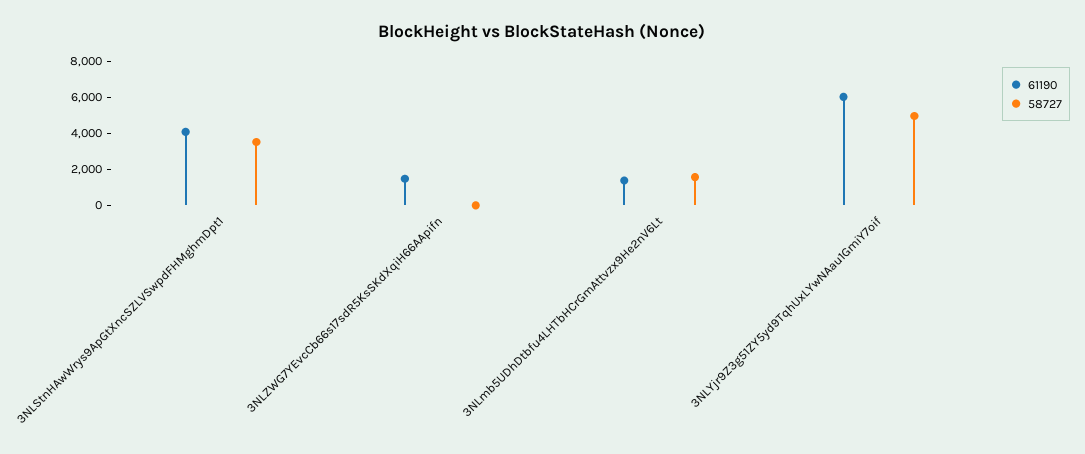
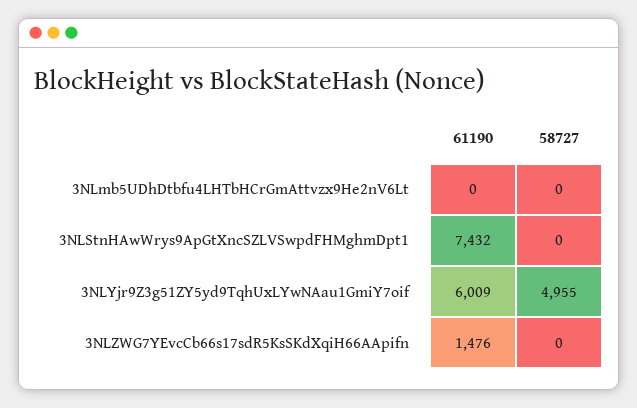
  {
    "61190": {
-     "3NLStnHAwWrys9ApGtXncSZLVSwpdFHMghmDpt1": 4000,
+     "3NLStnHAwWrys9ApGtXncSZLVSwpdFHMghmDpt1": 7432,
      "3NLZWG7YEvcCb66s17sdR5KsSKdXqiH66AApifn": 1476,
-     "3NLmb5UDhDtbfu4LHTbHCrGmAttvzx9He2nV6Lt": 1500,
+     "3NLmb5UDhDtbfu4LHTbHCrGmAttvzx9He2nV6Lt": 0,
      "3NLYjr9Z3g51ZY5yd9TqhUxLYwNAau1GmiY7oif": 6009
    },
    "58727": {
-     "3NLStnHAwWrys9ApGtXncSZLVSwpdFHMghmDpt1": 3500,
+     "3NLStnHAwWrys9ApGtXncSZLVSwpdFHMghmDpt1": 0,
      "3NLZWG7YEvcCb66s17sdR5KsSKdXqiH66AApifn": 0,
-     "3NLmb5UDhDtbfu4LHTbHCrGmAttvzx9He2nV6Lt": 1500,
+     "3NLmb5UDhDtbfu4LHTbHCrGmAttvzx9He2nV6Lt": 0,
      "3NLYjr9Z3g51ZY5yd9TqhUxLYwNAau1GmiY7oif": 4955
    }
  }

